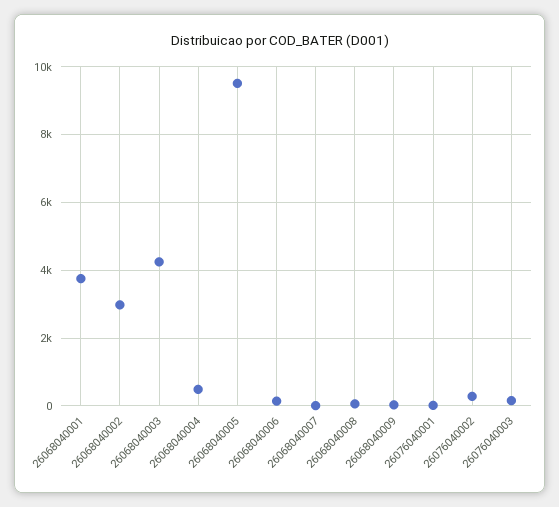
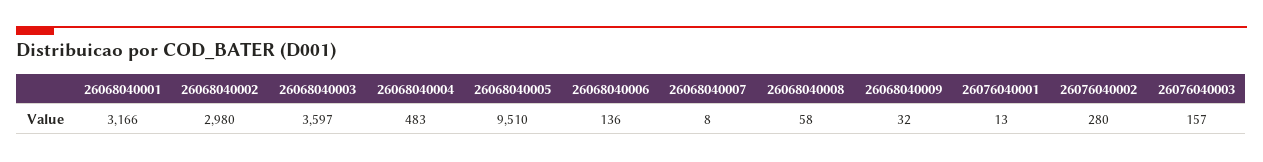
  {
-   "26068040001": 3800,
+   "26068040001": 3166,
    "26068040002": 2980,
-   "26068040003": 4200,
+   "26068040003": 3597,
    "26068040004": 483,
    "26068040005": 9510,
    "26068040006": 136,
    "26068040007": 8,
    "26068040008": 58,
    "26068040009": 32,
    "26076040001": 13,
    "26076040002": 280,
    "26076040003": 157
  }

